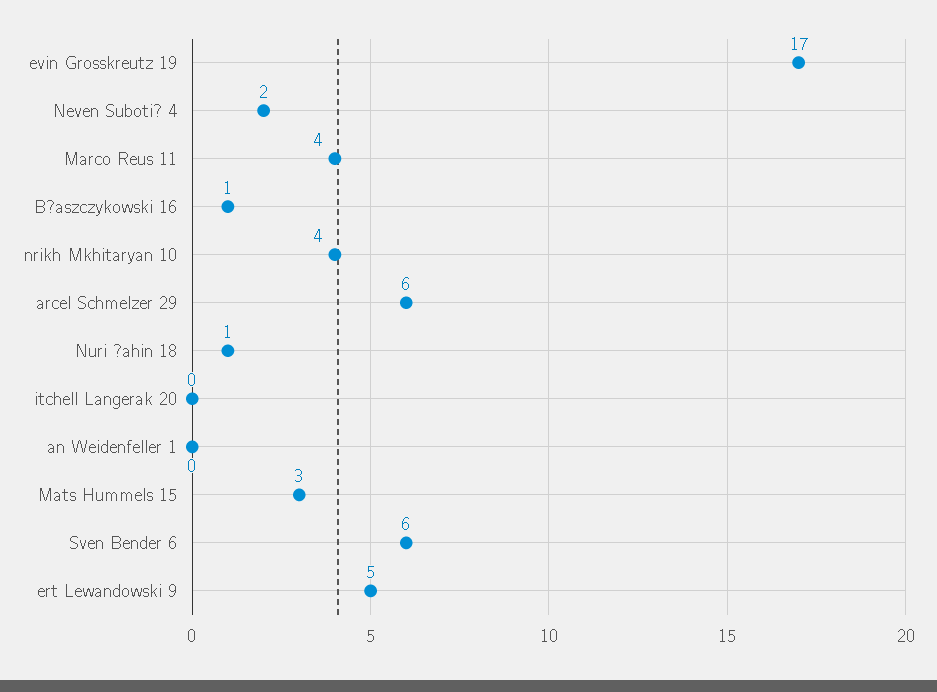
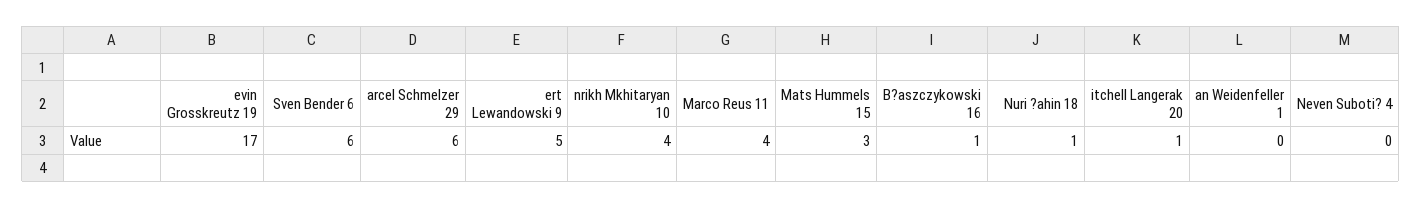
  {
    "evin Grosskreutz 19": 17,
-   "Neven Suboti? 4": 2,
+   "Neven Suboti? 4": 0,
    "Marco Reus 11": 4,
    "B?aszczykowski 16": 1,
    "nrikh Mkhitaryan 10": 4,
    "arcel Schmelzer 29": 6,
    "Nuri ?ahin 18": 1,
-   "itchell Langerak 20": 0,
+   "itchell Langerak 20": 1,
    "an Weidenfeller 1": 0,
    "Mats Hummels 15": 3,
    "Sven Bender 6": 6,
    "ert Lewandowski 9": 5
  }

